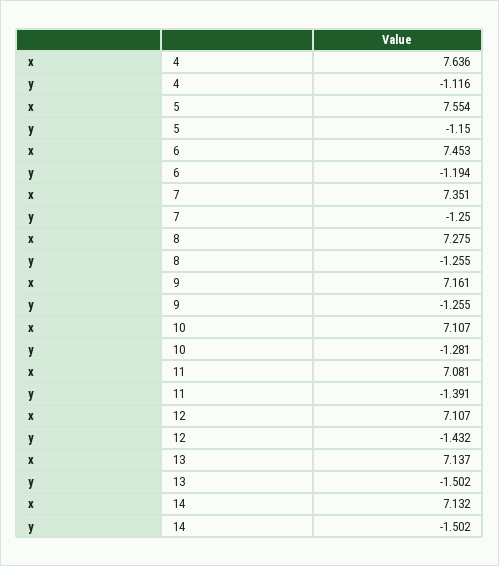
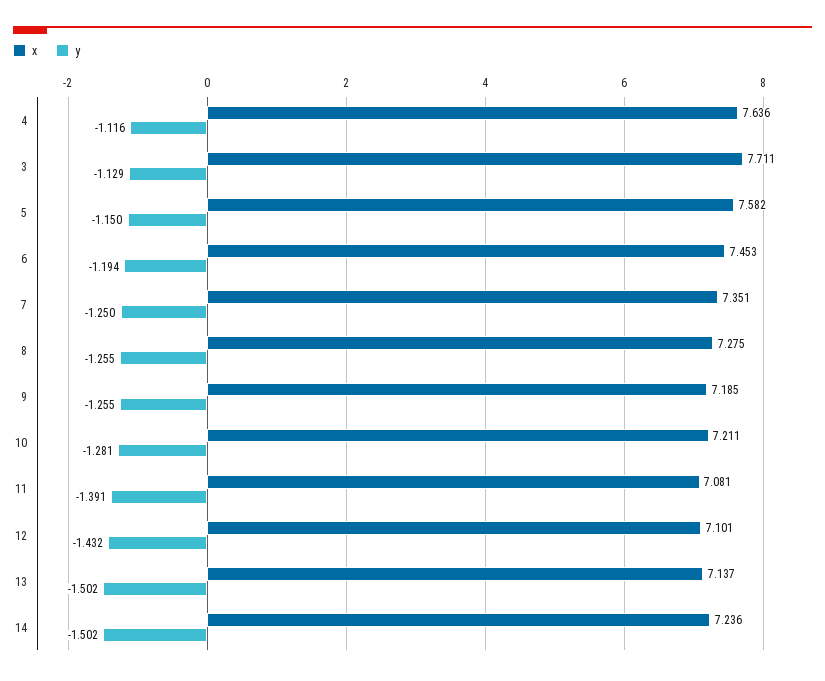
  {
    "x": {
      "4": 7.636,
-     "5": 7.554,
+     "5": 7.582,
      "6": 7.453,
      "7": 7.351,
      "8": 7.275,
-     "9": 7.161,
+     "9": 7.185,
-     "10": 7.107,
+     "10": 7.211,
      "11": 7.081,
-     "12": 7.107,
+     "12": 7.101,
      "13": 7.137,
-     "14": 7.132
+     "14": 7.236,
+     "3": 7.711
    },
    "y": {
      "4": -1.116,
      "5": -1.15,
      "6": -1.194,
      "7": -1.25,
      "8": -1.255,
      "9": -1.255,
      "10": -1.281,
      "11": -1.391,
      "12": -1.432,
      "13": -1.502,
-     "14": -1.502
+     "14": -1.502,
+     "3": -1.129
    }
  }

